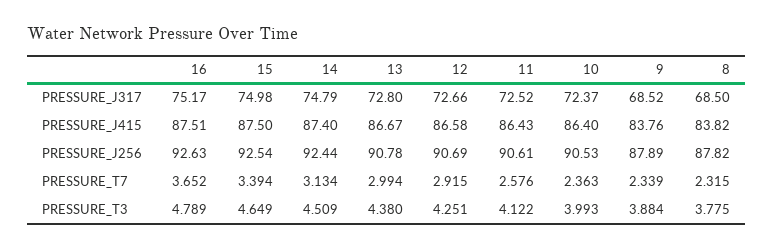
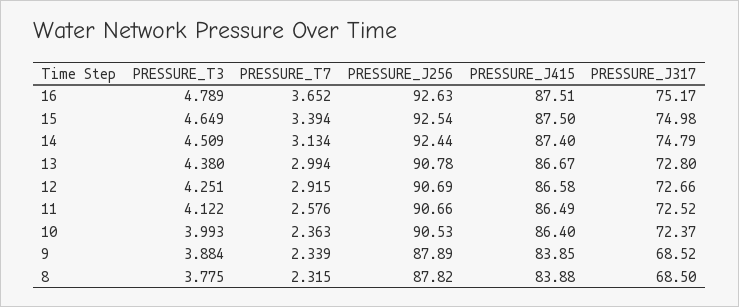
  {
    "16": {
      "PRESSURE_J317": 75.17,
      "PRESSURE_J415": 87.51,
      "PRESSURE_J256": 92.63,
      "PRESSURE_T7": 3.652,
      "PRESSURE_T3": 4.789
    },
    "15": {
      "PRESSURE_J317": 74.98,
      "PRESSURE_J415": 87.5,
      "PRESSURE_J256": 92.54,
      "PRESSURE_T7": 3.394,
      "PRESSURE_T3": 4.649
    },
    "14": {
      "PRESSURE_J317": 74.79,
      "PRESSURE_J415": 87.4,
      "PRESSURE_J256": 92.44,
      "PRESSURE_T7": 3.134,
      "PRESSURE_T3": 4.509
    },
    "13": {
      "PRESSURE_J317": 72.8,
      "PRESSURE_J415": 86.67,
      "PRESSURE_J256": 90.78,
      "PRESSURE_T7": 2.994,
      "PRESSURE_T3": 4.38
    },
    "12": {
      "PRESSURE_J317": 72.66,
      "PRESSURE_J415": 86.58,
      "PRESSURE_J256": 90.69,
      "PRESSURE_T7": 2.915,
      "PRESSURE_T3": 4.251
    },
    "11": {
      "PRESSURE_J317": 72.52,
-     "PRESSURE_J415": 86.43,
+     "PRESSURE_J415": 86.49,
-     "PRESSURE_J256": 90.61,
+     "PRESSURE_J256": 90.66,
      "PRESSURE_T7": 2.576,
      "PRESSURE_T3": 4.122
    },
    "10": {
      "PRESSURE_J317": 72.37,
      "PRESSURE_J415": 86.4,
      "PRESSURE_J256": 90.53,
      "PRESSURE_T7": 2.363,
      "PRESSURE_T3": 3.993
    },
    "9": {
      "PRESSURE_J317": 68.52,
-     "PRESSURE_J415": 83.76,
+     "PRESSURE_J415": 83.85,
      "PRESSURE_J256": 87.89,
      "PRESSURE_T7": 2.339,
      "PRESSURE_T3": 3.884
    },
    "8": {
      "PRESSURE_J317": 68.5,
-     "PRESSURE_J415": 83.82,
+     "PRESSURE_J415": 83.88,
      "PRESSURE_J256": 87.82,
      "PRESSURE_T7": 2.315,
      "PRESSURE_T3": 3.775
    }
  }

